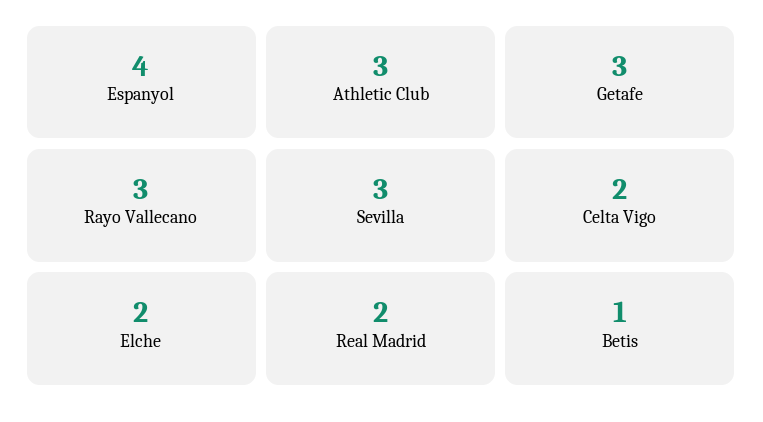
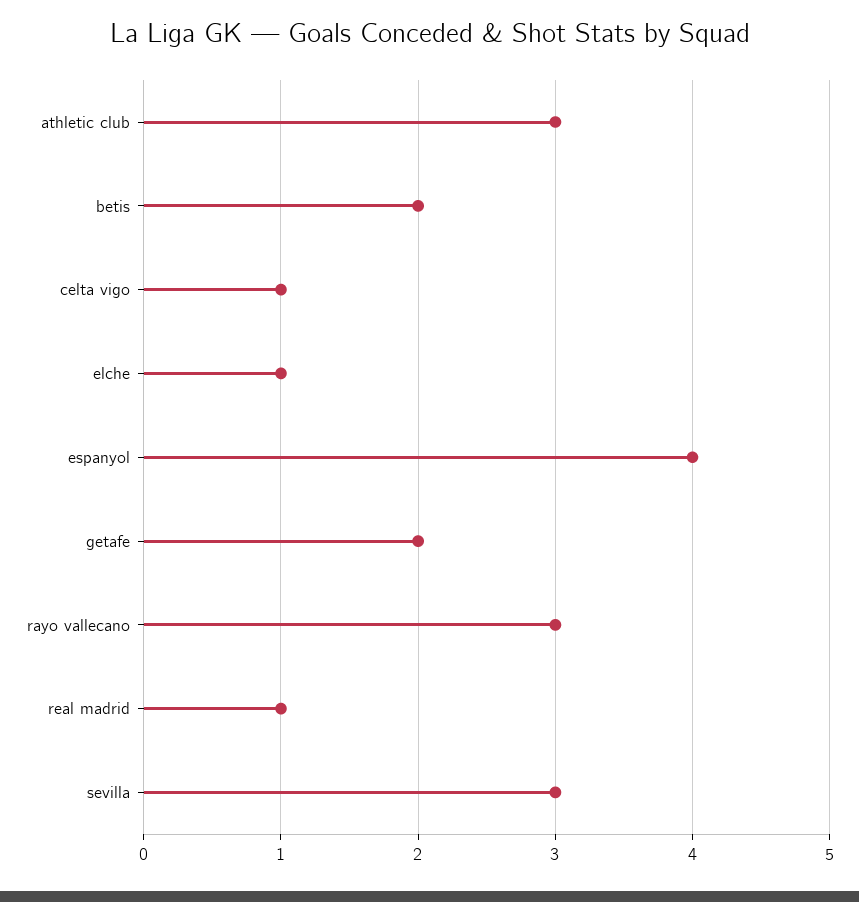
  {
    "Espanyol": 4,
    "Athletic Club": 3,
-   "Getafe": 3,
+   "Getafe": 2,
    "Rayo Vallecano": 3,
    "Sevilla": 3,
-   "Celta Vigo": 2,
+   "Celta Vigo": 1,
-   "Elche": 2,
+   "Elche": 1,
-   "Real Madrid": 2,
+   "Real Madrid": 1,
-   "Betis": 1
+   "Betis": 2
  }

